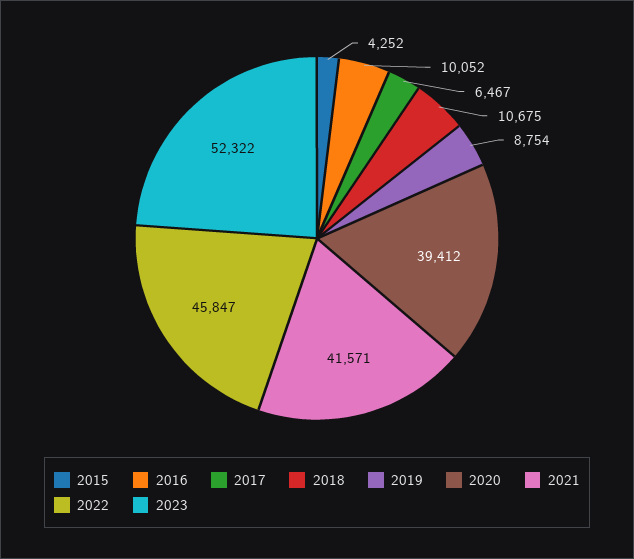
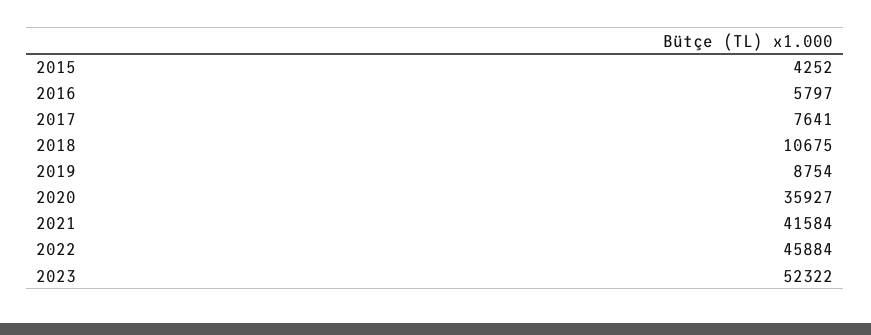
  {
    "2015": 4252,
-   "2016": 10052,
+   "2016": 5797,
-   "2017": 6467,
+   "2017": 7641,
    "2018": 10675,
    "2019": 8754,
-   "2020": 39412,
+   "2020": 35927,
-   "2021": 41571,
+   "2021": 41584,
-   "2022": 45847,
+   "2022": 45884,
    "2023": 52322
  }

